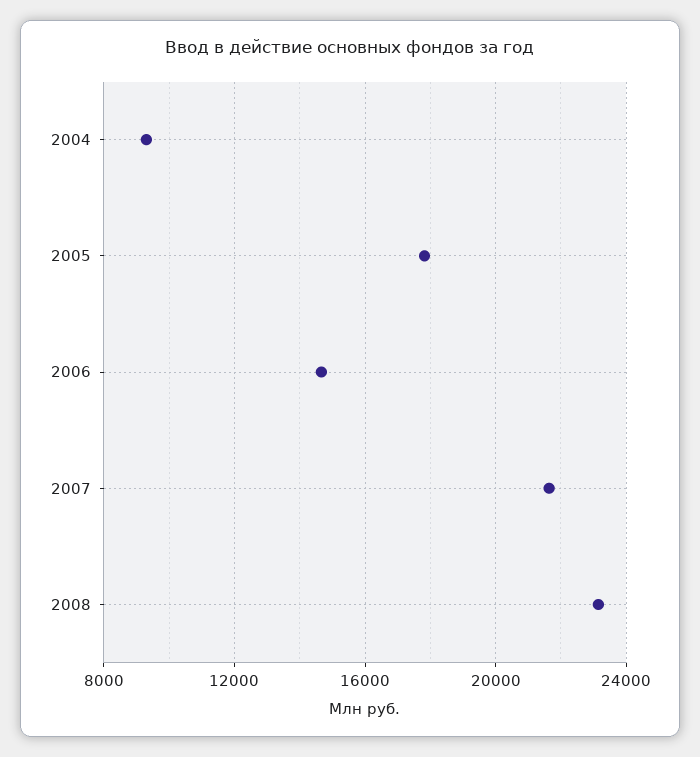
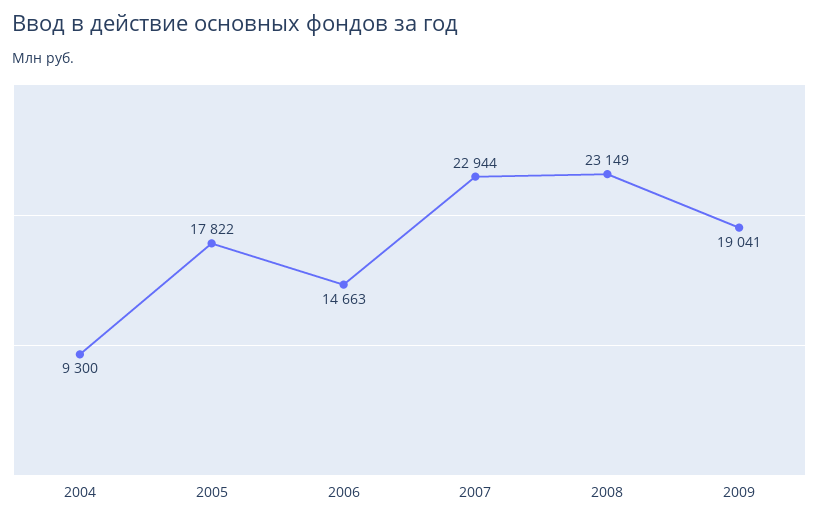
  {
    "2004": 9300,
    "2005": 17822,
    "2006": 14663,
-   "2007": 21500,
+   "2007": 22944,
-   "2008": 23149
+   "2008": 23149,
+   "2009": 19041
  }

